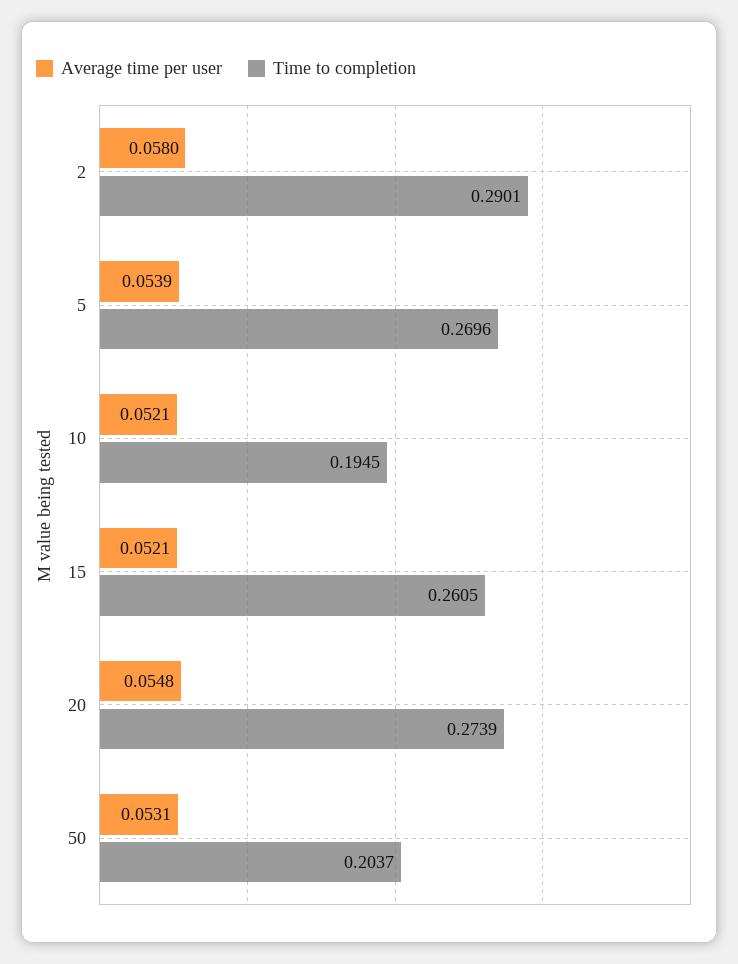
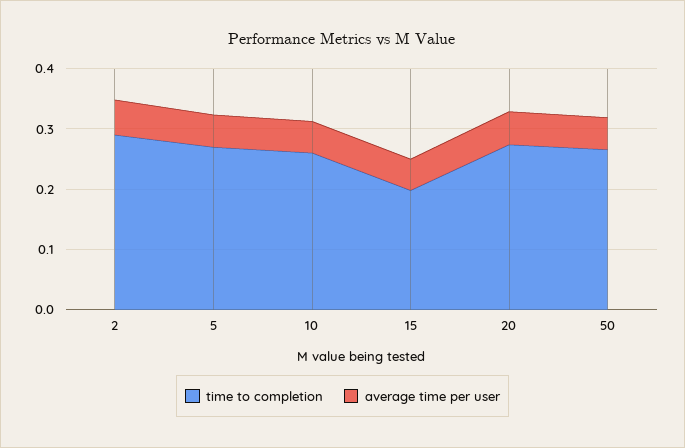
  {
    "Average time per user": {
      "2": 0.058,
      "5": 0.0539,
      "10": 0.0521,
      "15": 0.0521,
      "20": 0.0548,
      "50": 0.0531
    },
    "Time to completion": {
      "2": 0.2901,
      "5": 0.2696,
-     "10": 0.1945,
+     "10": 0.26,
-     "15": 0.2605,
+     "15": 0.2,
      "20": 0.2739,
-     "50": 0.2037
+     "50": 0.26
    }
  }

